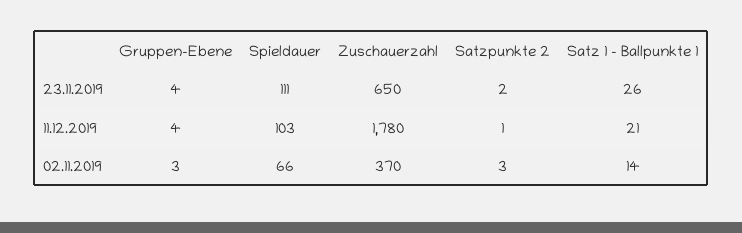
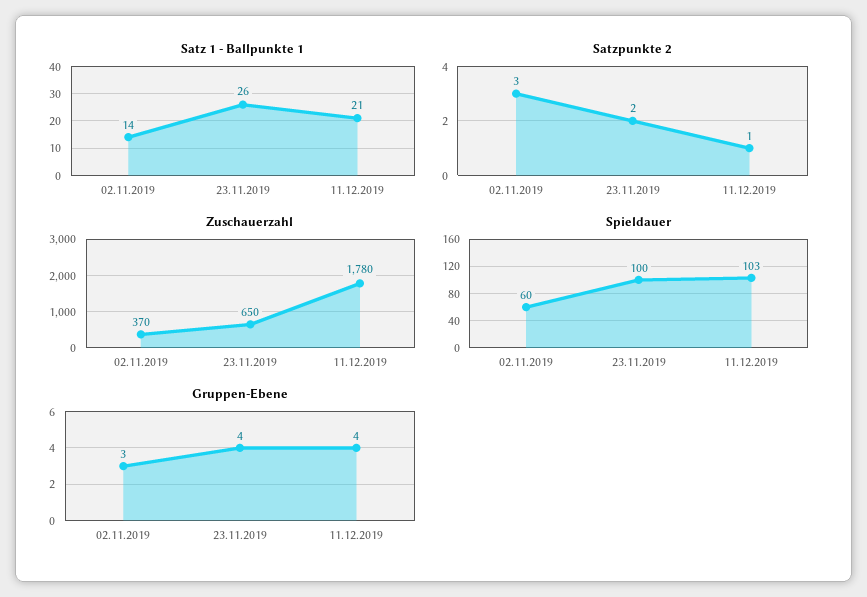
  {
    "Gruppen-Ebene": {
      "23.11.2019": 4,
      "11.12.2019": 4,
      "02.11.2019": 3
    },
    "Spieldauer": {
-     "23.11.2019": 111,
+     "23.11.2019": 100,
      "11.12.2019": 103,
-     "02.11.2019": 66
+     "02.11.2019": 60
    },
    "Zuschauerzahl": {
      "23.11.2019": 650,
      "11.12.2019": 1780,
      "02.11.2019": 370
    },
    "Satzpunkte 2": {
      "23.11.2019": 2,
      "11.12.2019": 1,
      "02.11.2019": 3
    },
    "Satz 1 - Ballpunkte 1": {
      "23.11.2019": 26,
      "11.12.2019": 21,
      "02.11.2019": 14
    }
  }

